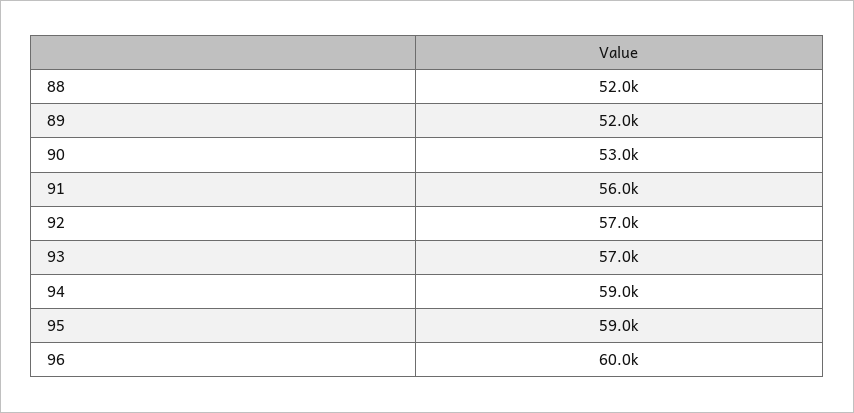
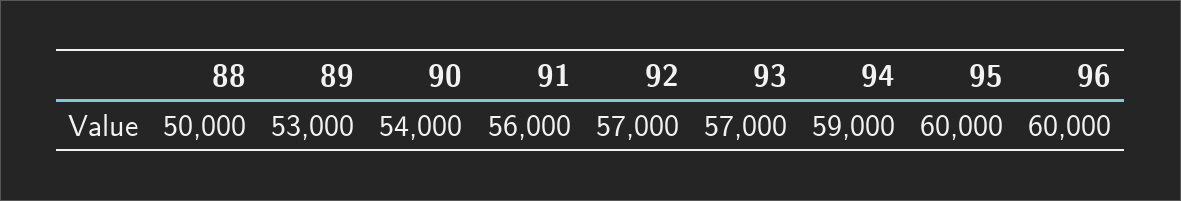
  {
-   "88": 52000,
+   "88": 50000,
-   "89": 52000,
+   "89": 53000,
-   "90": 53000,
+   "90": 54000,
    "91": 56000,
    "92": 57000,
    "93": 57000,
    "94": 59000,
-   "95": 59000,
+   "95": 60000,
    "96": 60000
  }

